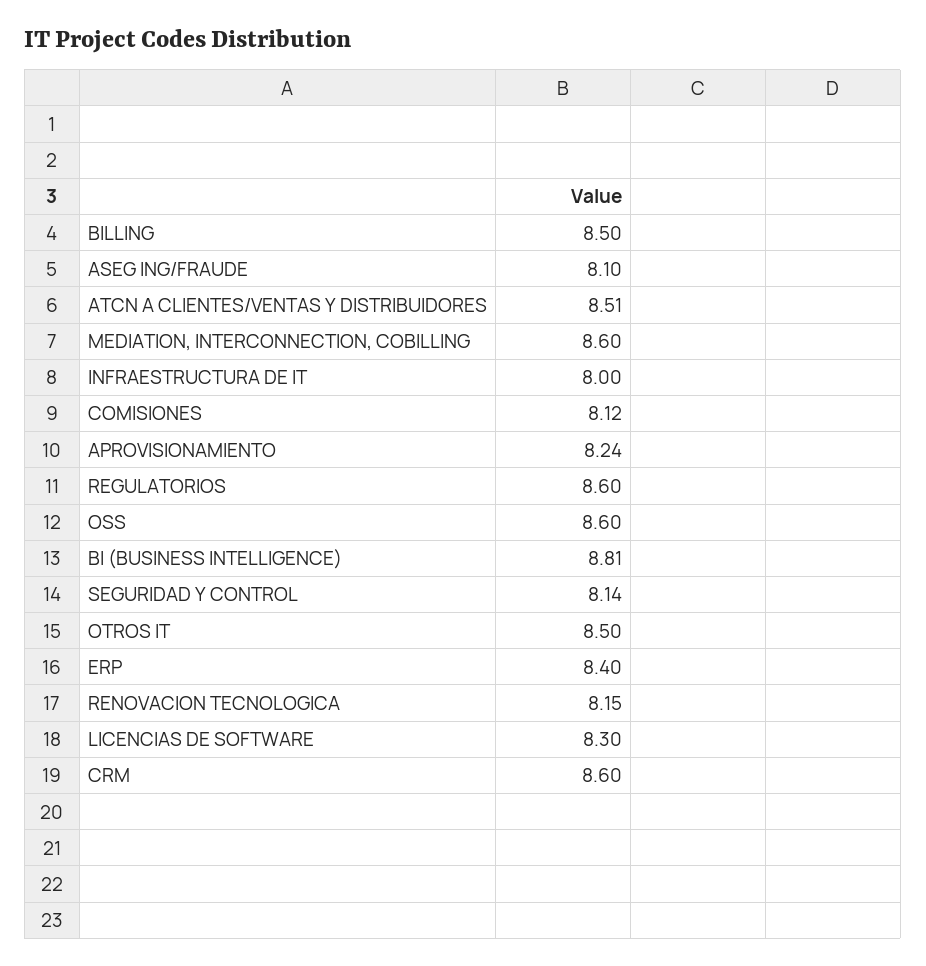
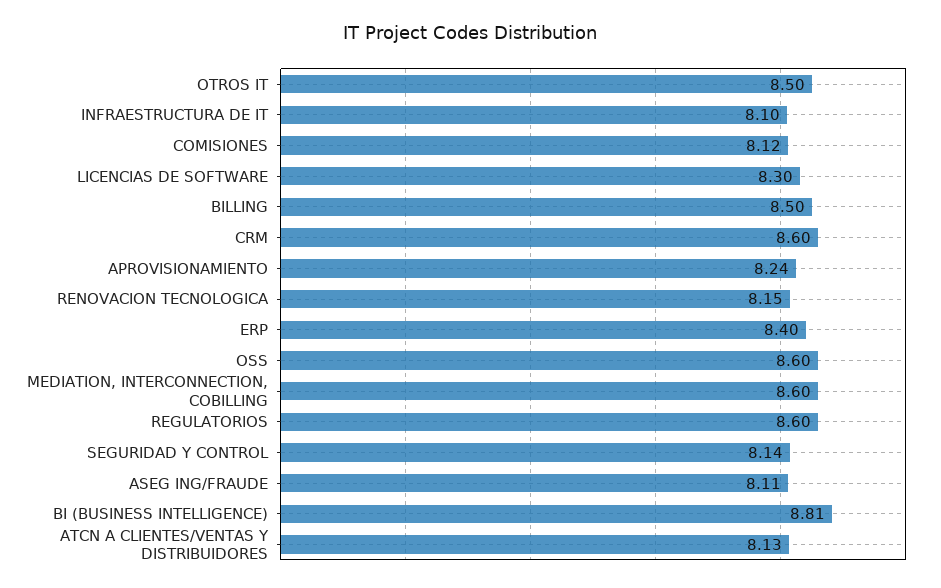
  {
    "BILLING": 8.5,
-   "ASEG ING/FRAUDE": 8.1,
+   "ASEG ING/FRAUDE": 8.11,
-   "ATCN A CLIENTES/VENTAS Y DISTRIBUIDORES": 8.51,
+   "ATCN A CLIENTES/VENTAS Y DISTRIBUIDORES": 8.13,
    "MEDIATION, INTERCONNECTION, COBILLING": 8.6,
-   "INFRAESTRUCTURA DE IT": 8,
+   "INFRAESTRUCTURA DE IT": 8.1,
    "COMISIONES": 8.12,
    "APROVISIONAMIENTO": 8.24,
    "REGULATORIOS": 8.6,
    "OSS": 8.6,
    "BI (BUSINESS INTELLIGENCE)": 8.81,
    "SEGURIDAD Y CONTROL": 8.14,
    "OTROS IT": 8.5,
    "ERP": 8.4,
    "RENOVACION TECNOLOGICA": 8.15,
    "LICENCIAS DE SOFTWARE": 8.3,
    "CRM": 8.6
  }

